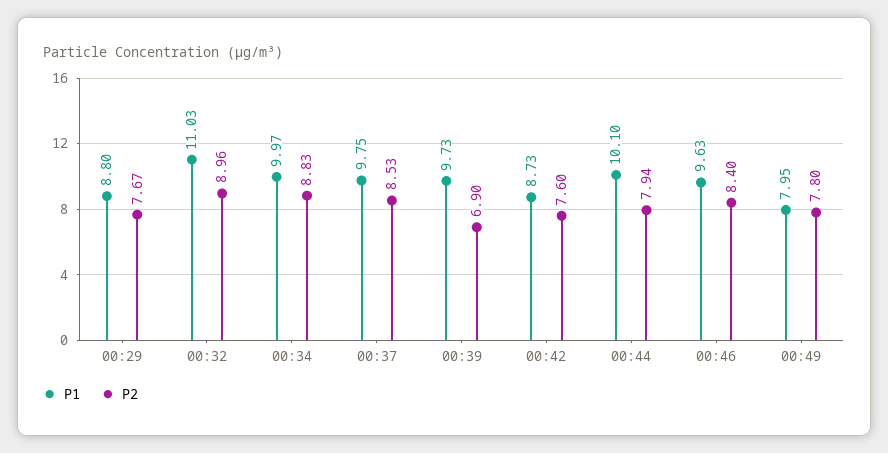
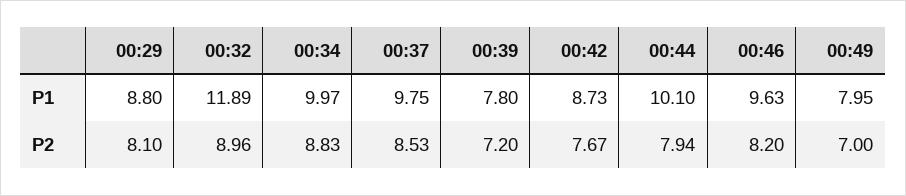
  {
    "P1": {
      "00:29": 8.8,
-     "00:32": 11.03,
+     "00:32": 11.89,
      "00:34": 9.97,
      "00:37": 9.75,
-     "00:39": 9.73,
+     "00:39": 7.8,
      "00:42": 8.73,
      "00:44": 10.1,
      "00:46": 9.63,
      "00:49": 7.95
    },
    "P2": {
-     "00:29": 7.67,
+     "00:29": 8.1,
      "00:32": 8.96,
      "00:34": 8.83,
      "00:37": 8.53,
-     "00:39": 6.9,
+     "00:39": 7.2,
-     "00:42": 7.6,
+     "00:42": 7.67,
      "00:44": 7.94,
-     "00:46": 8.4,
+     "00:46": 8.2,
-     "00:49": 7.8
+     "00:49": 7
    }
  }

